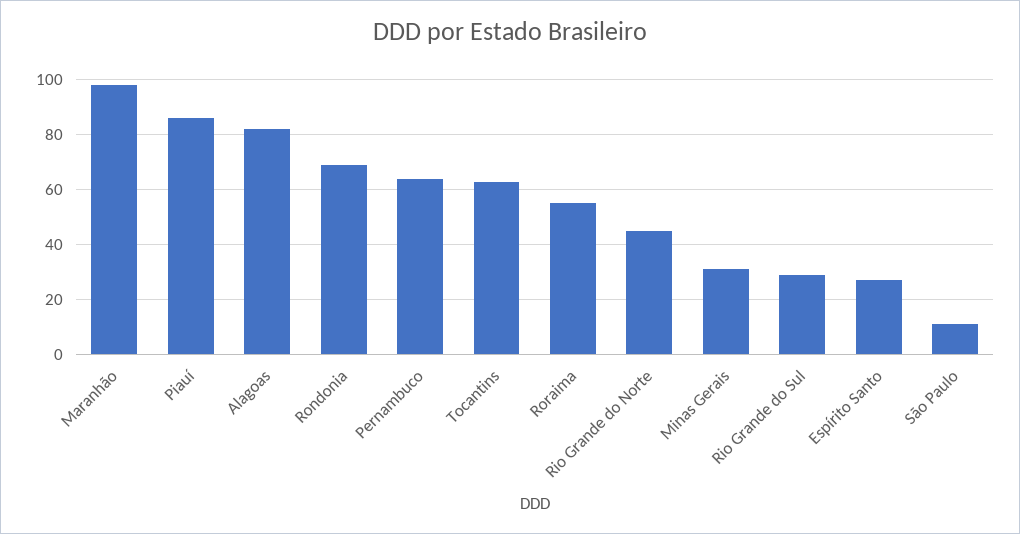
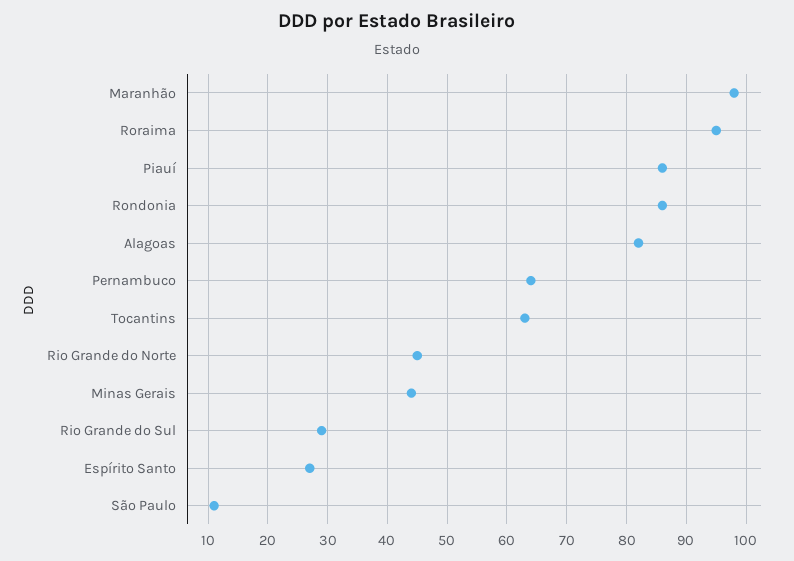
  {
    "Maranhão": 100,
    "Piauí": 85,
    "Alagoas": 80,
-   "Rondonia": 70,
+   "Rondonia": 85,
    "Pernambuco": 65,
    "Tocantins": 65,
-   "Roraima": 55,
+   "Roraima": 95,
    "Rio Grande do Norte": 45,
-   "Minas Gerais": 30,
+   "Minas Gerais": 45,
    "Rio Grande do Sul": 30,
    "Espírito Santo": 25,
    "São Paulo": 10
  }

